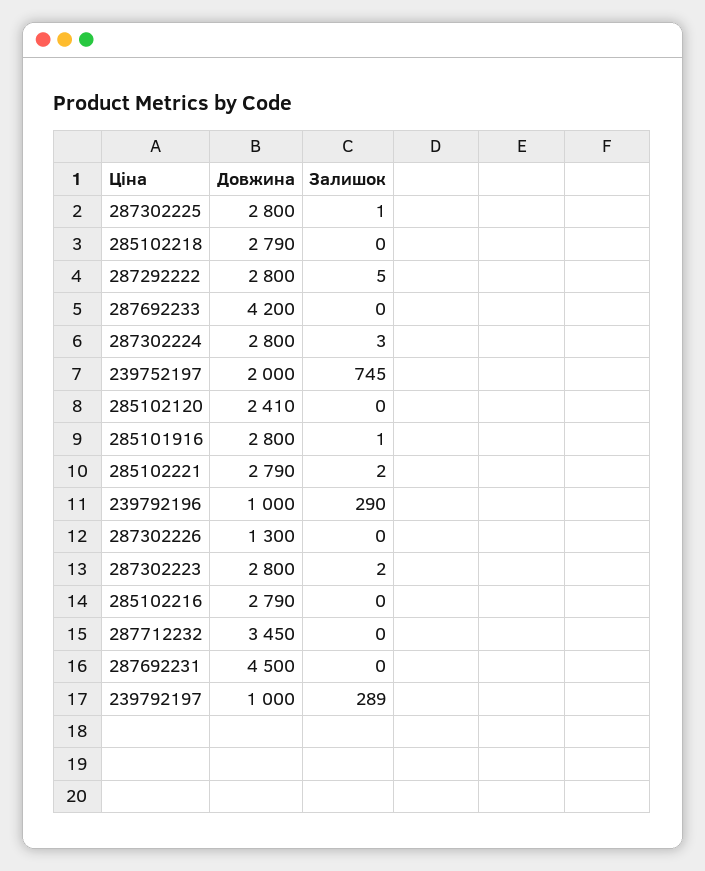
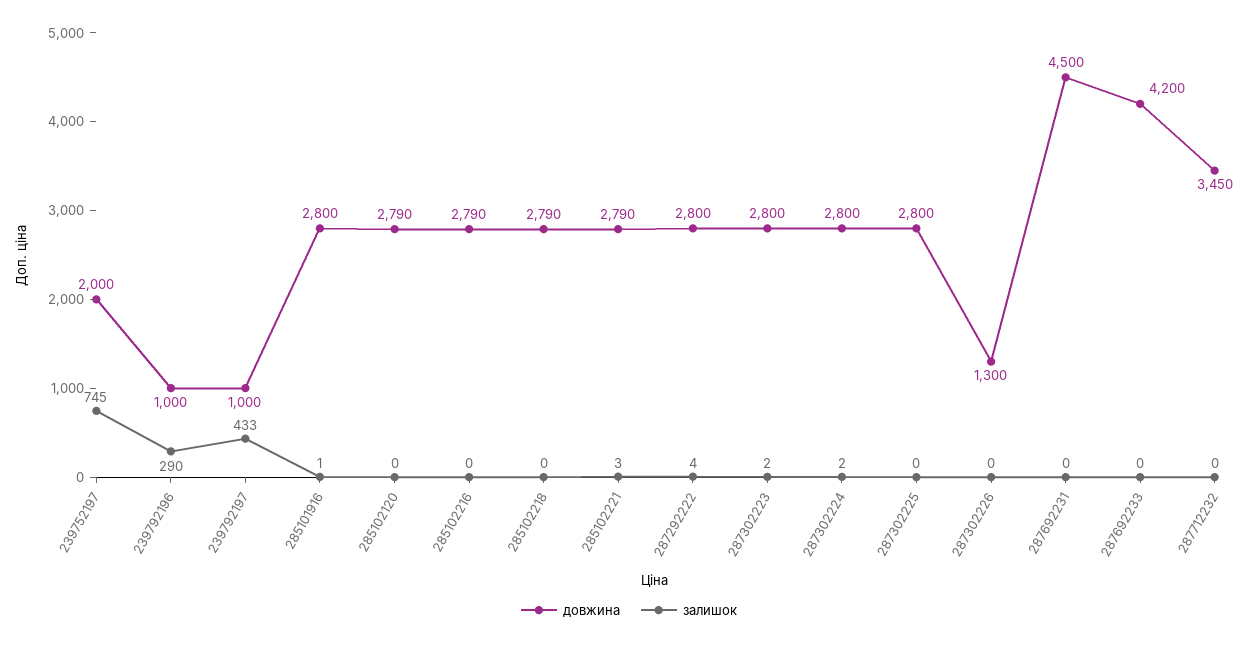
  {
    "Довжина": {
      "287302225": 2800,
      "285102218": 2790,
      "287292222": 2800,
      "287692233": 4200,
      "287302224": 2800,
      "239752197": 2000,
-     "285102120": 2410,
+     "285102120": 2790,
      "285101916": 2800,
      "285102221": 2790,
      "239792196": 1000,
      "287302226": 1300,
      "287302223": 2800,
      "285102216": 2790,
      "287712232": 3450,
      "287692231": 4500,
      "239792197": 1000
    },
    "Залишок": {
-     "287302225": 1,
+     "287302225": 0,
      "285102218": 0,
-     "287292222": 5,
+     "287292222": 4,
      "287692233": 0,
-     "287302224": 3,
+     "287302224": 2,
      "239752197": 745,
      "285102120": 0,
      "285101916": 1,
-     "285102221": 2,
+     "285102221": 3,
      "239792196": 290,
      "287302226": 0,
      "287302223": 2,
      "285102216": 0,
      "287712232": 0,
      "287692231": 0,
-     "239792197": 289
+     "239792197": 433
    }
  }

